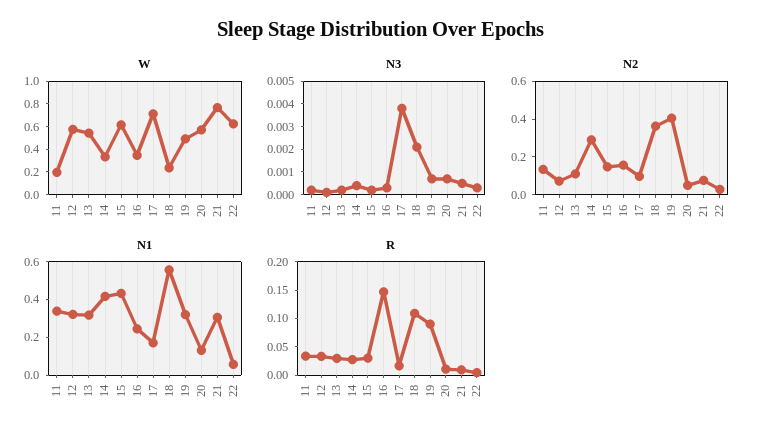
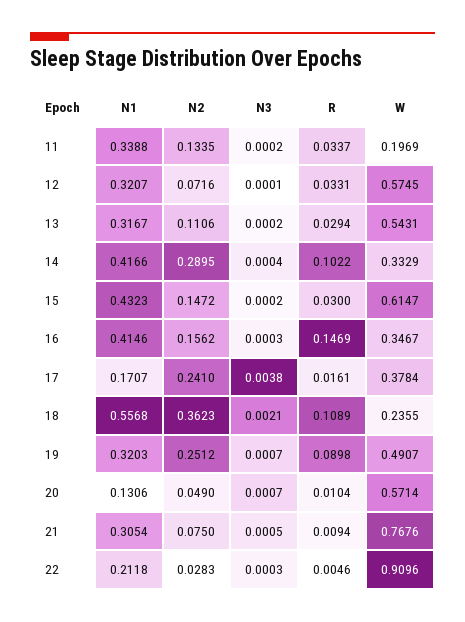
  {
    "W": {
      "11": 0.1969,
      "12": 0.5745,
      "13": 0.5431,
      "14": 0.3329,
      "15": 0.6147,
      "16": 0.3467,
-     "17": 0.7,
+     "17": 0.3784,
      "18": 0.2355,
      "19": 0.4907,
      "20": 0.5714,
      "21": 0.7676,
-     "22": 0.6
+     "22": 0.9096
    },
    "N3": {
      "11": 0.0002,
      "12": 0.0001,
      "13": 0.0002,
      "14": 0.0004,
      "15": 0.0002,
      "16": 0.0003,
      "17": 0.0038,
      "18": 0.0021,
      "19": 0.0007,
      "20": 0.0007,
      "21": 0.0005,
      "22": 0.0003
    },
    "N2": {
      "11": 0.1335,
      "12": 0.0716,
      "13": 0.1106,
      "14": 0.2895,
      "15": 0.1472,
      "16": 0.1562,
-     "17": 0.1,
+     "17": 0.241,
      "18": 0.3623,
-     "19": 0.4,
+     "19": 0.2512,
      "20": 0.049,
      "21": 0.075,
      "22": 0.0283
    },
    "N1": {
      "11": 0.3388,
      "12": 0.3207,
      "13": 0.3167,
      "14": 0.4166,
      "15": 0.4323,
-     "16": 0.25,
+     "16": 0.4146,
      "17": 0.1707,
      "18": 0.5568,
      "19": 0.3203,
      "20": 0.1306,
      "21": 0.3054,
-     "22": 0.05
+     "22": 0.2118
    },
    "R": {
      "11": 0.0337,
      "12": 0.0331,
      "13": 0.0294,
-     "14": 0.025,
+     "14": 0.1022,
      "15": 0.03,
      "16": 0.1469,
      "17": 0.0161,
      "18": 0.1089,
      "19": 0.0898,
      "20": 0.0104,
      "21": 0.0094,
      "22": 0.0046
    }
  }

